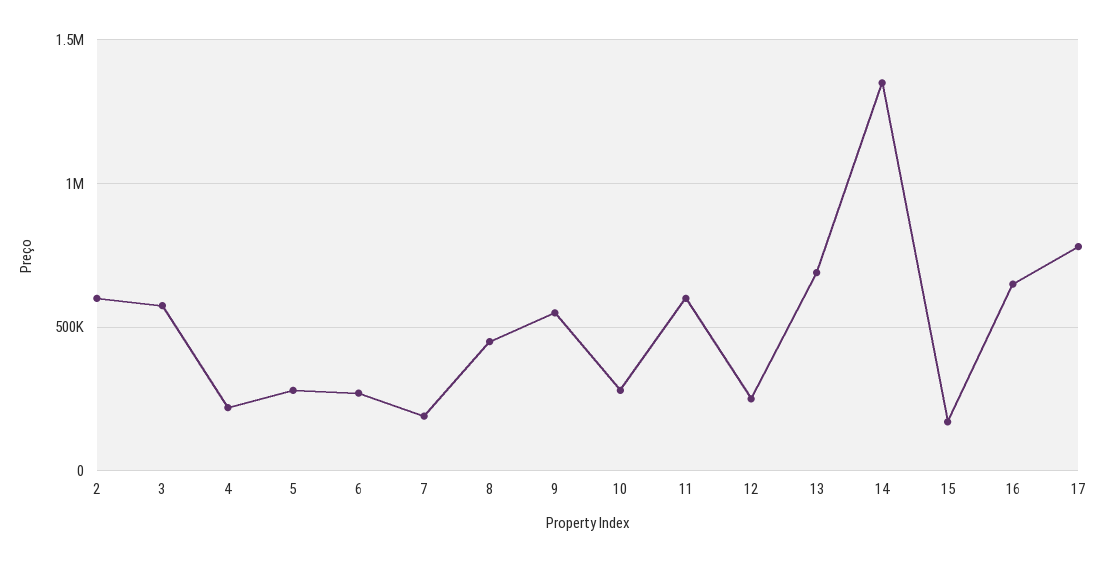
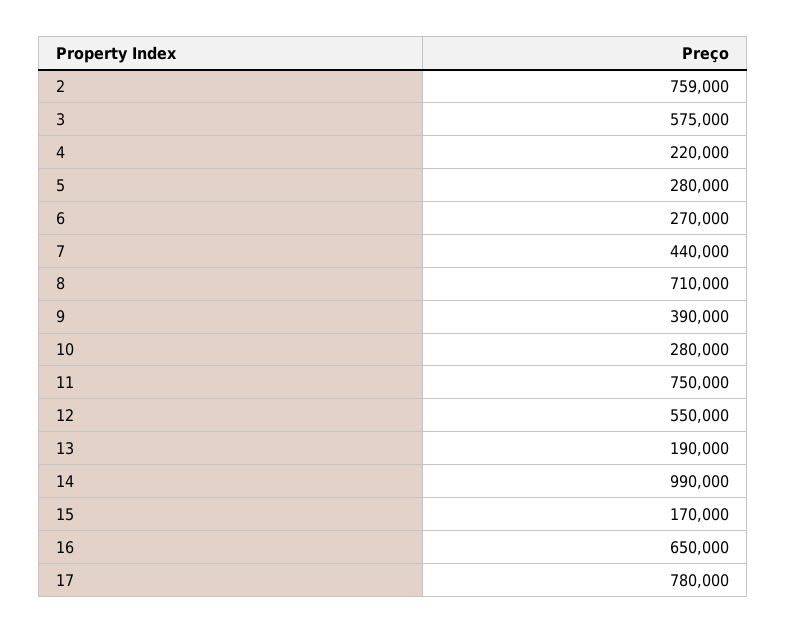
  {
-   "2": 600000,
+   "2": 759000,
    "3": 575000,
    "4": 220000,
    "5": 280000,
    "6": 270000,
-   "7": 200000,
+   "7": 440000,
-   "8": 450000,
+   "8": 710000,
-   "9": 550000,
+   "9": 390000,
    "10": 280000,
-   "11": 600000,
+   "11": 750000,
-   "12": 250000,
+   "12": 550000,
-   "13": 700000,
+   "13": 190000,
-   "14": 1350000,
+   "14": 990000,
    "15": 170000,
    "16": 650000,
    "17": 780000
  }

